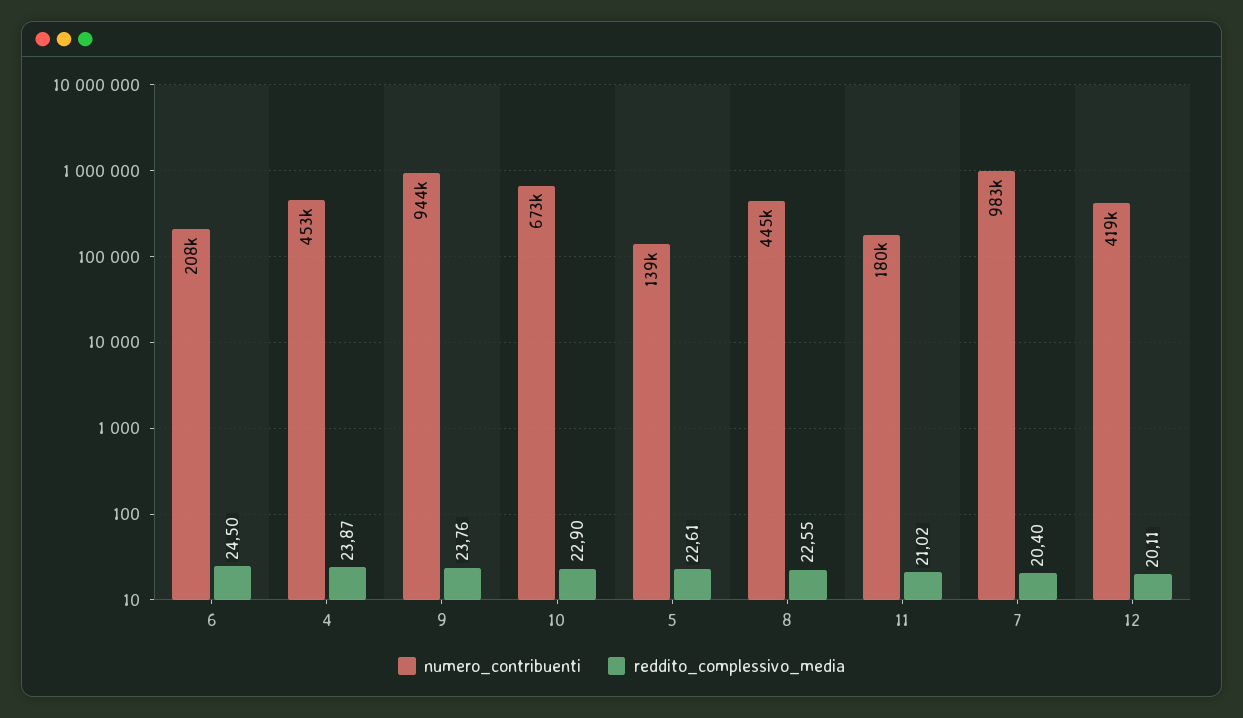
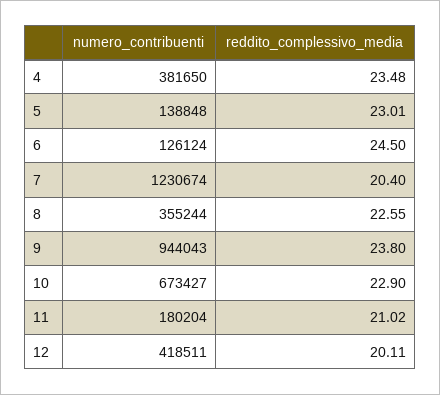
  {
    "numero_contribuenti": {
-     "6": 208000,
+     "6": 126124,
-     "4": 453000,
+     "4": 381650,
      "9": 944043,
      "10": 673427,
      "5": 138848,
-     "8": 445000,
+     "8": 355244,
      "11": 180204,
-     "7": 983000,
+     "7": 1230674,
      "12": 418511
    },
    "reddito_complessivo_media": {
      "6": 24.5,
-     "4": 23.87,
+     "4": 23.48,
-     "9": 23.76,
+     "9": 23.8,
      "10": 22.9,
-     "5": 22.61,
+     "5": 23.01,
      "8": 22.55,
      "11": 21.02,
      "7": 20.4,
      "12": 20.11
    }
  }

